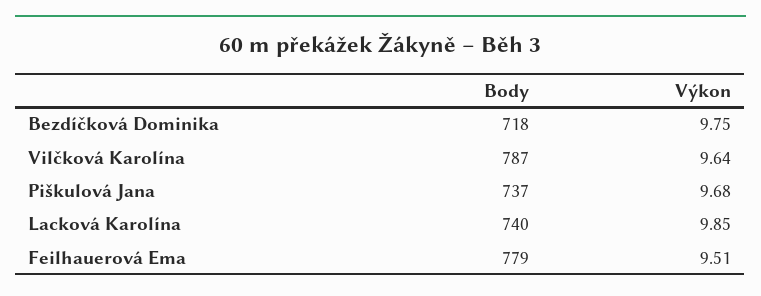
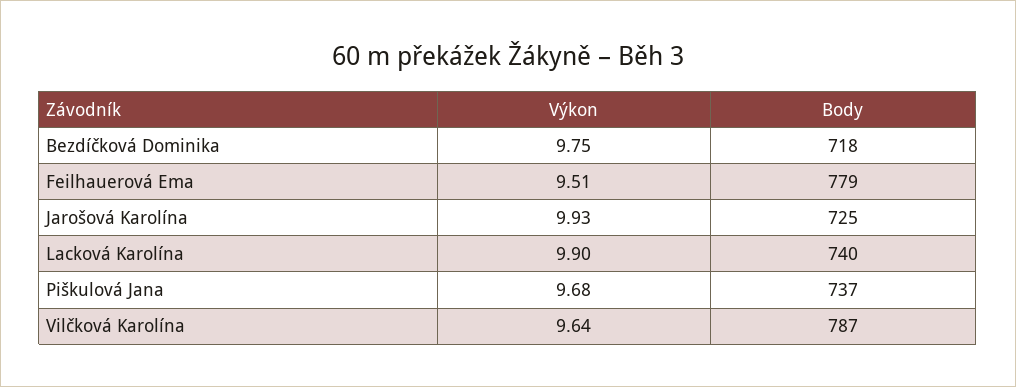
  {
    "Body": {
      "Bezdíčková Dominika": 718,
      "Vilčková Karolína": 787,
      "Piškulová Jana": 737,
      "Lacková Karolína": 740,
-     "Feilhauerová Ema": 779
+     "Feilhauerová Ema": 779,
+     "Jarošová Karolína": 725
    },
    "Výkon": {
      "Bezdíčková Dominika": 9.75,
      "Vilčková Karolína": 9.64,
      "Piškulová Jana": 9.68,
-     "Lacková Karolína": 9.85,
+     "Lacková Karolína": 9.9,
-     "Feilhauerová Ema": 9.51
+     "Feilhauerová Ema": 9.51,
+     "Jarošová Karolína": 9.93
    }
  }

